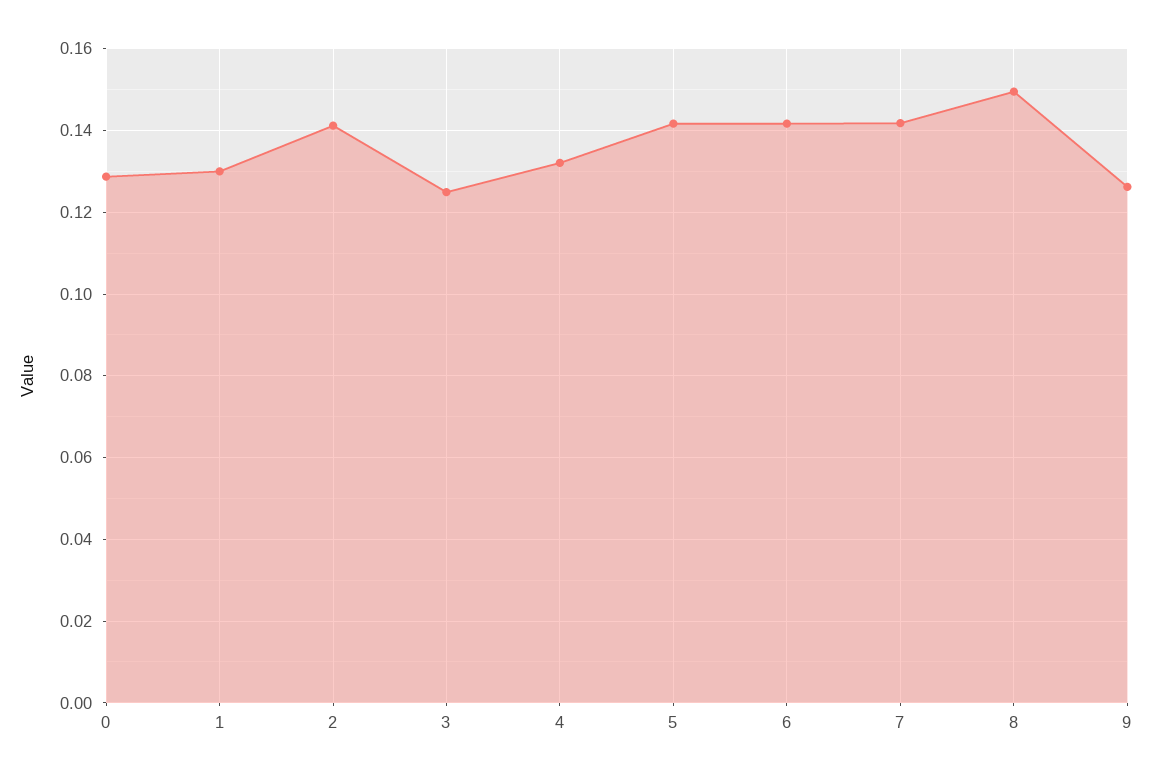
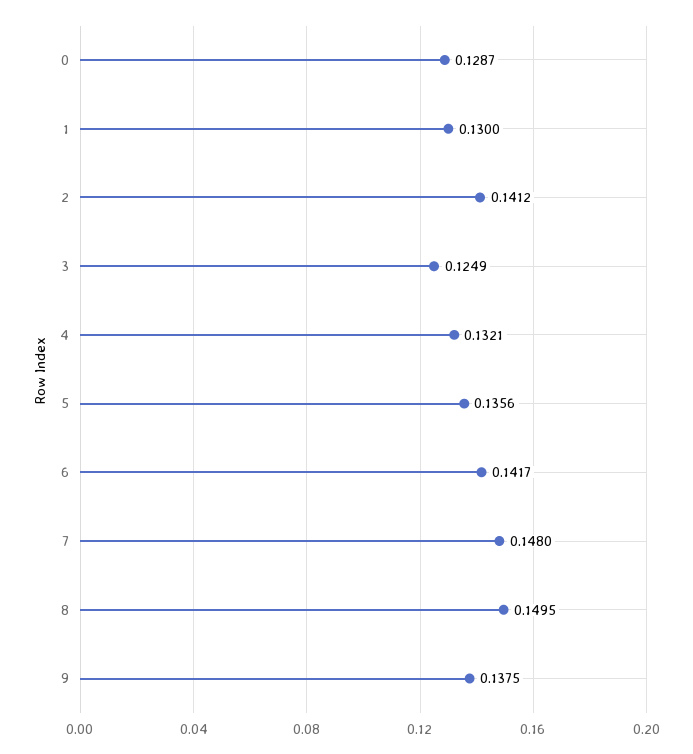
  {
    "0": 0.1287,
    "1": 0.13,
    "2": 0.1412,
    "3": 0.1249,
    "4": 0.1321,
-   "5": 0.142,
+   "5": 0.1356,
    "6": 0.1417,
-   "7": 0.142,
+   "7": 0.148,
    "8": 0.1495,
-   "9": 0.126
+   "9": 0.1375
  }

